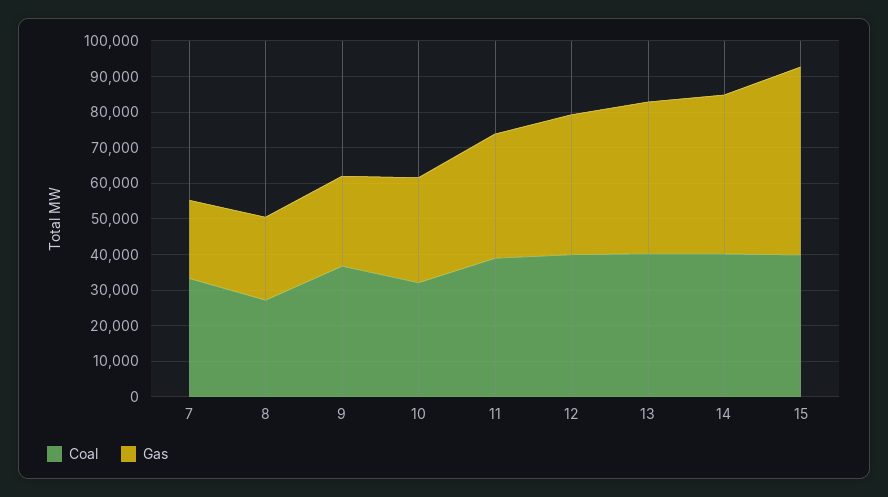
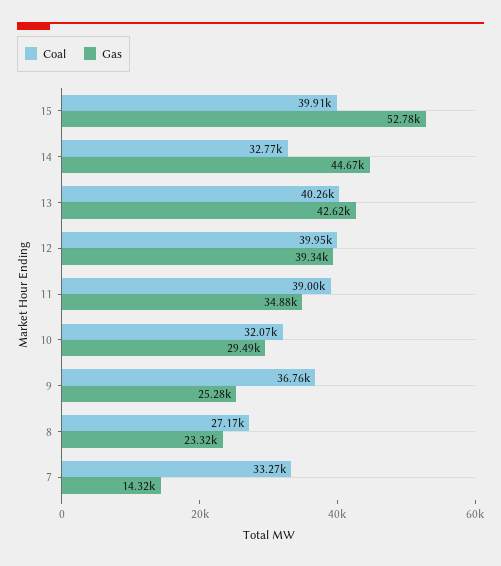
  {
    "Coal": {
      "7": 33270,
      "8": 27170,
      "9": 36760,
      "10": 32070,
      "11": 39000,
      "12": 39950,
      "13": 40260,
-     "14": 40000,
+     "14": 32770,
      "15": 39910
    },
    "Gas": {
-     "7": 22500,
+     "7": 14320,
      "8": 23320,
      "9": 25280,
      "10": 29490,
      "11": 34880,
      "12": 39340,
      "13": 42620,
      "14": 44670,
      "15": 52780
    }
  }

